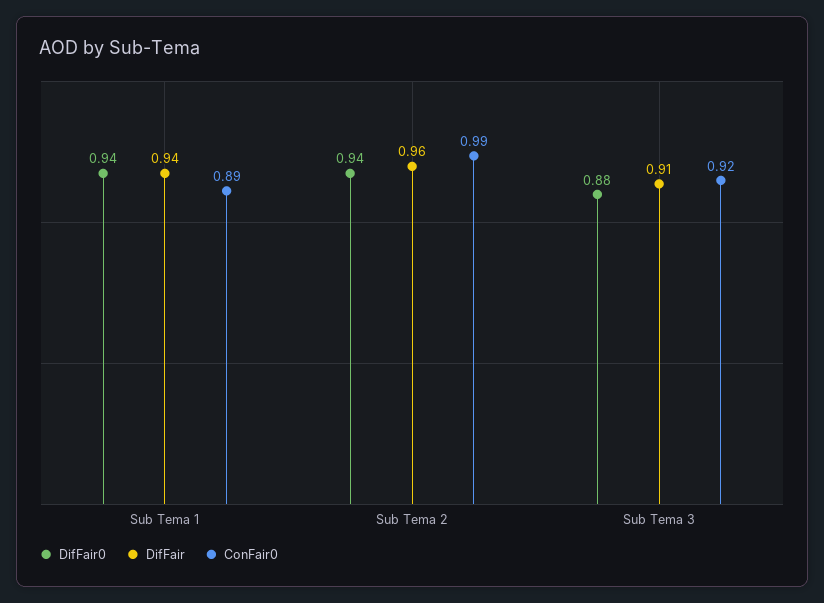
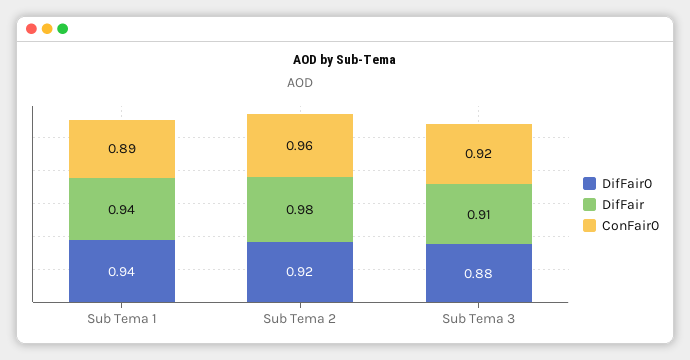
  {
    "DifFair0": {
      "Sub Tema 1": 0.94,
-     "Sub Tema 2": 0.94,
+     "Sub Tema 2": 0.92,
      "Sub Tema 3": 0.88
    },
    "DifFair": {
      "Sub Tema 1": 0.94,
-     "Sub Tema 2": 0.96,
+     "Sub Tema 2": 0.98,
      "Sub Tema 3": 0.91
    },
    "ConFair0": {
      "Sub Tema 1": 0.89,
-     "Sub Tema 2": 0.99,
+     "Sub Tema 2": 0.96,
      "Sub Tema 3": 0.92
    }
  }

